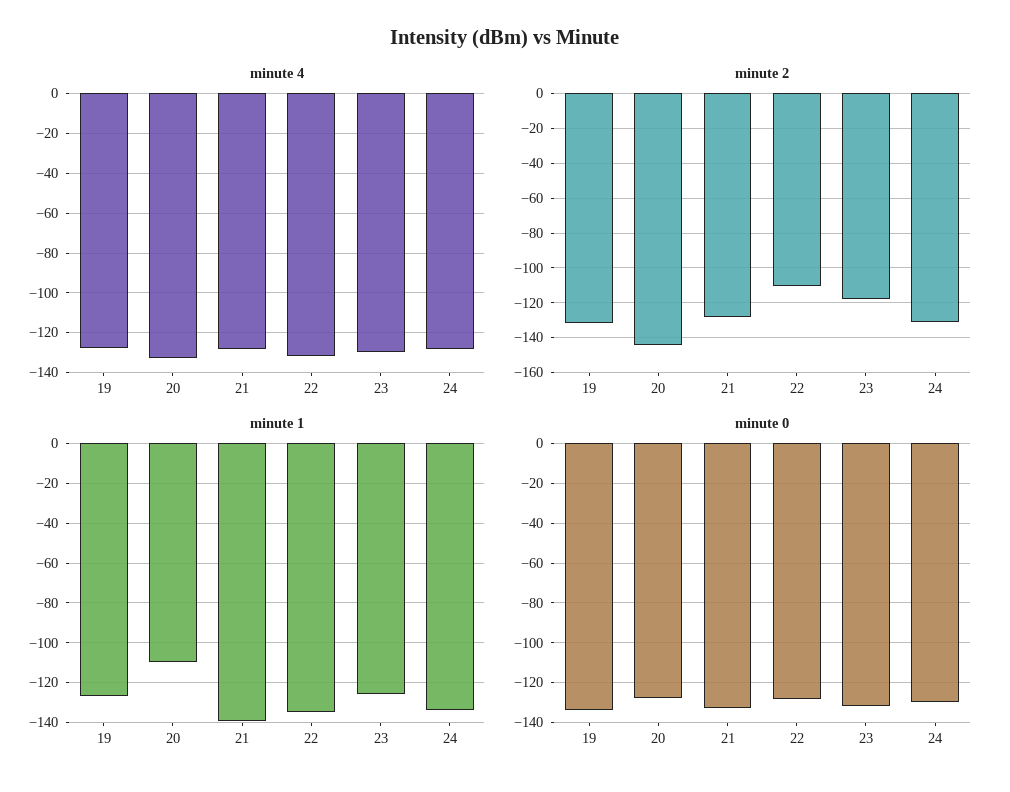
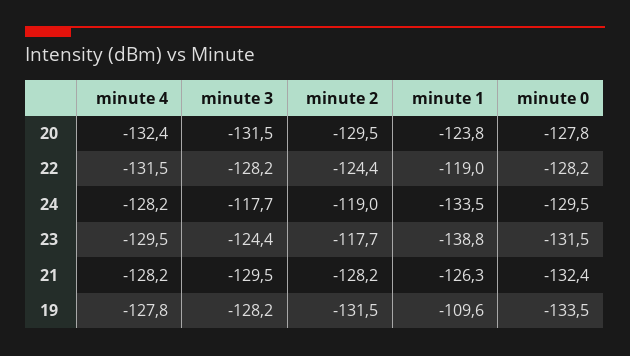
  {
    "minute 4": {
      "19": -127.8,
      "20": -132.4,
      "21": -128.2,
      "22": -131.5,
      "23": -129.5,
      "24": -128.2
    },
    "minute 2": {
      "19": -131.5,
-     "20": -145,
+     "20": -129.5,
      "21": -128.2,
-     "22": -110,
+     "22": -124.4,
      "23": -117.7,
-     "24": -130
+     "24": -119
    },
    "minute 1": {
-     "19": -125,
+     "19": -109.6,
-     "20": -110,
+     "20": -123.8,
-     "21": -140,
+     "21": -126.3,
-     "22": -135,
+     "22": -119,
-     "23": -125,
+     "23": -138.8,
      "24": -133.5
    },
    "minute 0": {
      "19": -133.5,
      "20": -127.8,
      "21": -132.4,
      "22": -128.2,
      "23": -131.5,
      "24": -129.5
-   }
+   },
+   "minute 3": {
+     "20": -131.5,
+     "22": -128.2,
+     "24": -117.7,
+     "23": -124.4,
+     "21": -129.5,
+     "19": -128.2
+   }
  }

